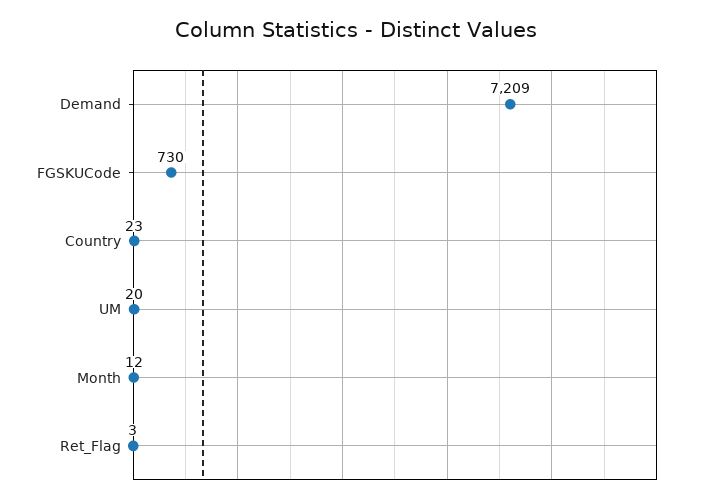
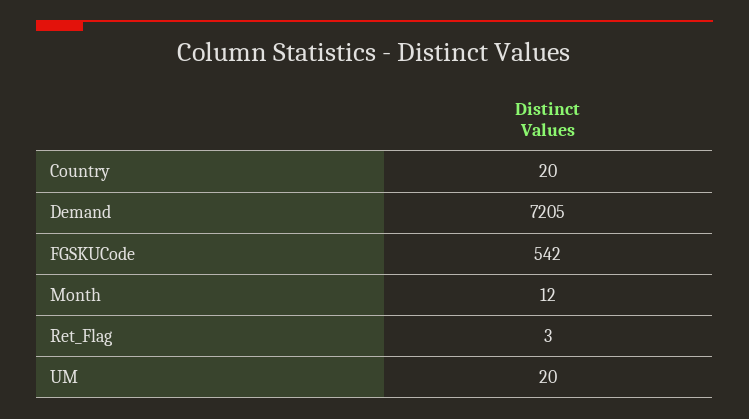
  {
-   "Demand": 7209,
+   "Demand": 7205,
-   "FGSKUCode": 730,
+   "FGSKUCode": 542,
-   "Country": 23,
+   "Country": 20,
    "UM": 20,
    "Month": 12,
    "Ret_Flag": 3
  }

